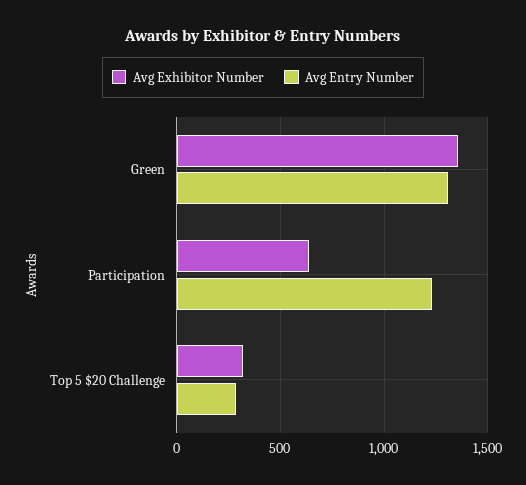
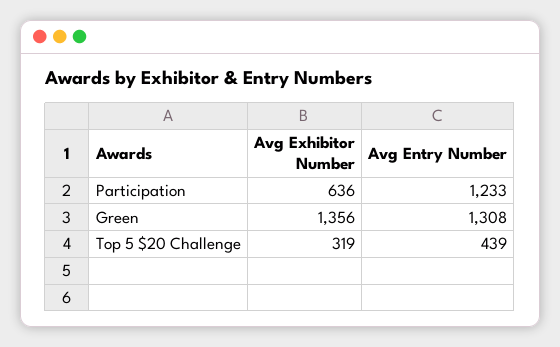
  {
    "Avg Exhibitor Number": {
      "Green": 1356,
      "Participation": 636,
      "Top 5 $20 Challenge": 319
    },
    "Avg Entry Number": {
      "Green": 1308,
      "Participation": 1233,
-     "Top 5 $20 Challenge": 300
+     "Top 5 $20 Challenge": 439
    }
  }

